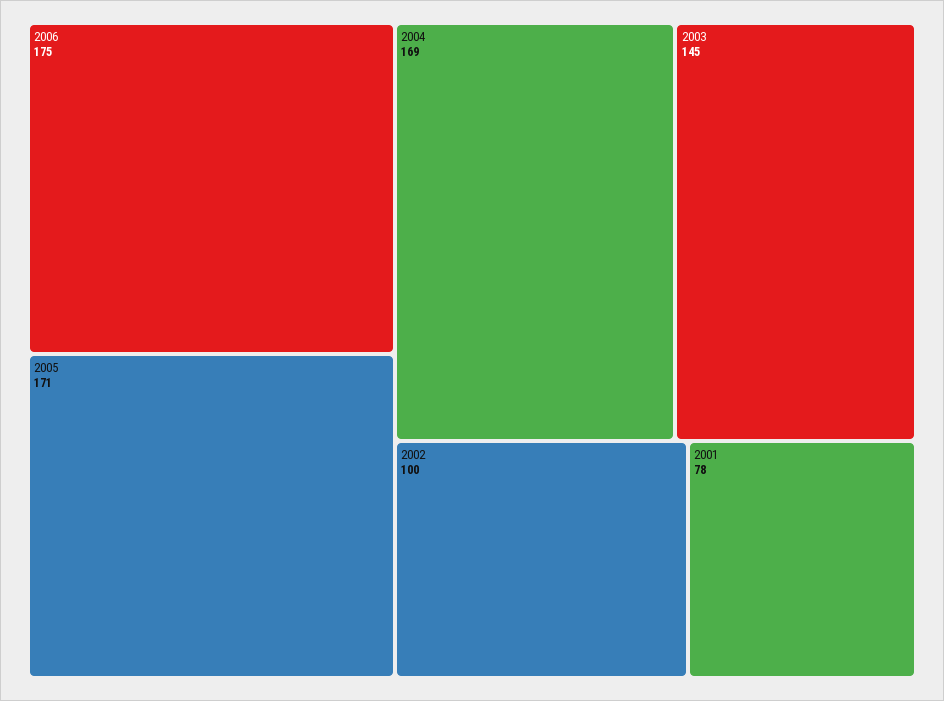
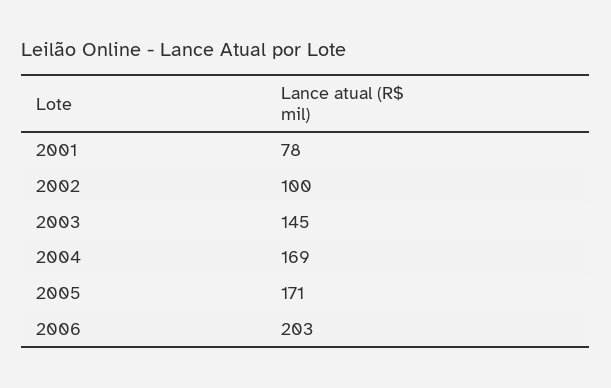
  {
-   "2006": 175,
+   "2006": 203,
    "2005": 171,
    "2004": 169,
    "2003": 145,
    "2002": 100,
    "2001": 78
  }

